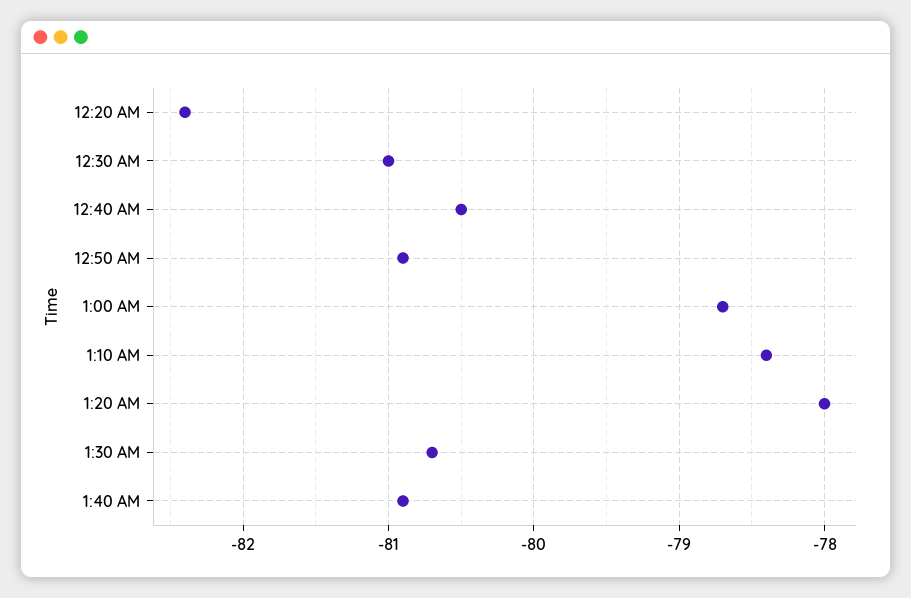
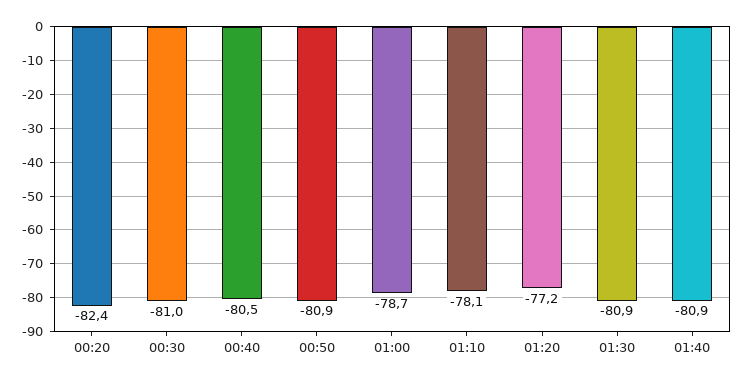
  {
    "12:20 AM": -82.4,
    "12:30 AM": -81,
    "12:40 AM": -80.5,
    "12:50 AM": -80.9,
    "1:00 AM": -78.7,
-   "1:10 AM": -78.4,
+   "1:10 AM": -78.1,
-   "1:20 AM": -78,
+   "1:20 AM": -77.2,
-   "1:30 AM": -80.7,
+   "1:30 AM": -80.9,
    "1:40 AM": -80.9
  }

